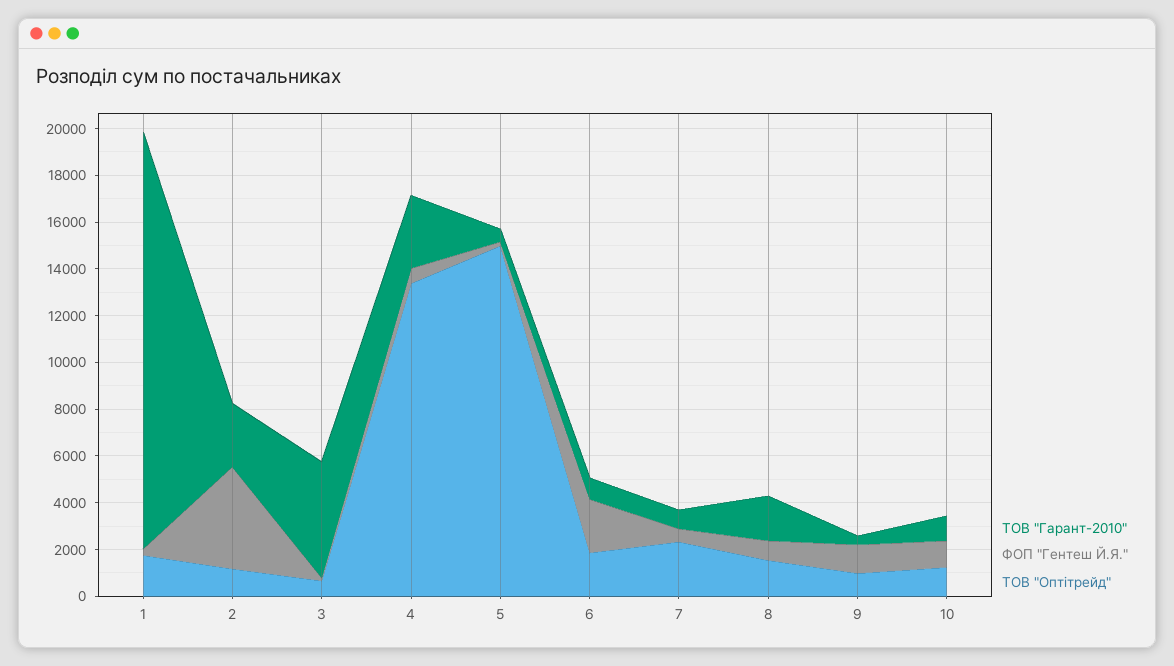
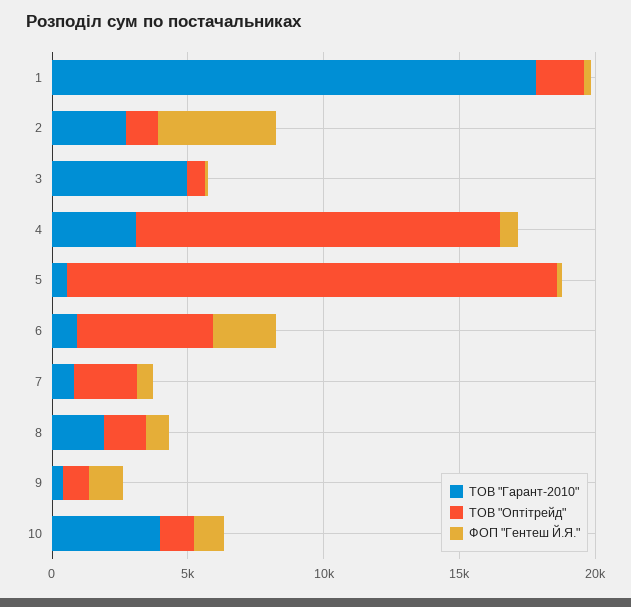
  {
    "ТОВ \"Гарант-2010\"": {
      "1": 18000,
      "2": 2500,
      "3": 5000,
      "4": 3000,
      "5": 500,
      "6": 1000,
      "7": 1000,
      "8": 2000,
      "9": 500,
-     "10": 1000
+     "10": 4000
    },
    "ФОП \"Гентеш Й.Я.\"": {
      "1": 500,
      "2": 4500,
      "3": 0,
      "4": 500,
      "5": 0,
      "6": 2500,
      "7": 500,
      "8": 1000,
      "9": 1000,
      "10": 1000
    },
    "ТОВ \"Оптітрейд\"": {
      "1": 2000,
      "2": 1000,
      "3": 500,
      "4": 13500,
-     "5": 15000,
+     "5": 18000,
-     "6": 2000,
+     "6": 5000,
      "7": 2500,
      "8": 1500,
      "9": 1000,
      "10": 1500
    }
  }

